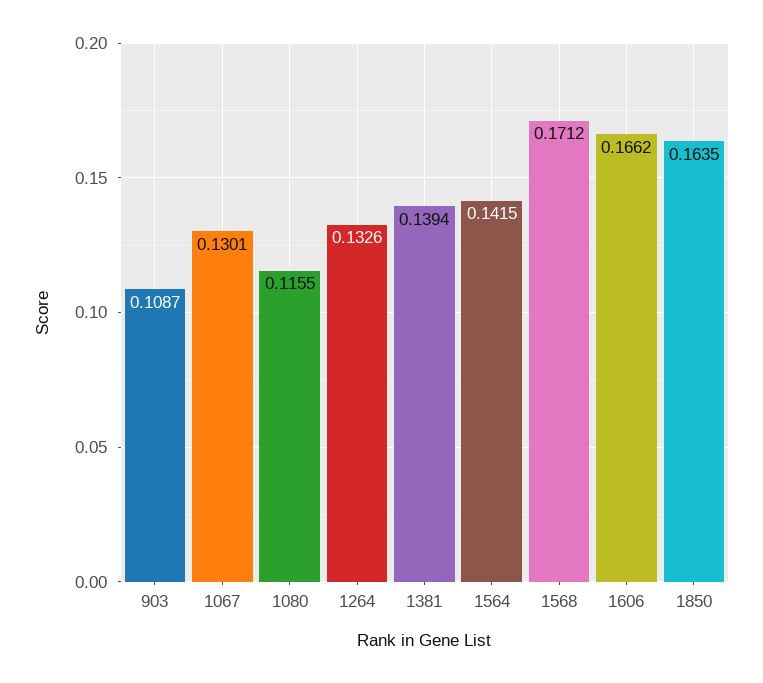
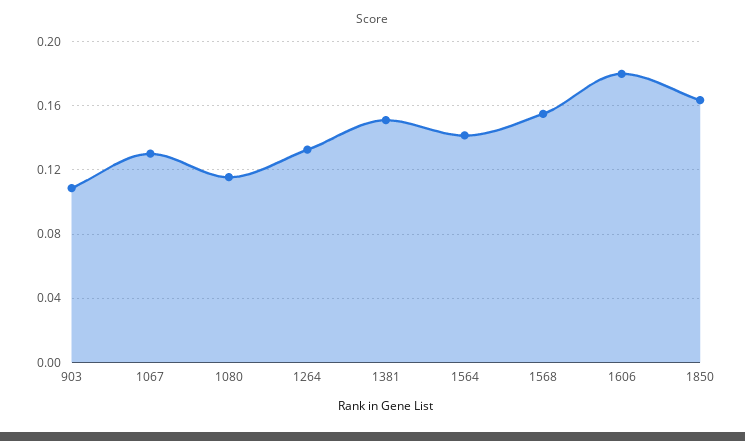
  {
    "903": 0.1087,
    "1067": 0.1301,
    "1080": 0.1155,
    "1264": 0.1326,
-   "1381": 0.1394,
+   "1381": 0.15,
    "1564": 0.1415,
-   "1568": 0.1712,
+   "1568": 0.155,
-   "1606": 0.1662,
+   "1606": 0.18,
    "1850": 0.1635
  }

